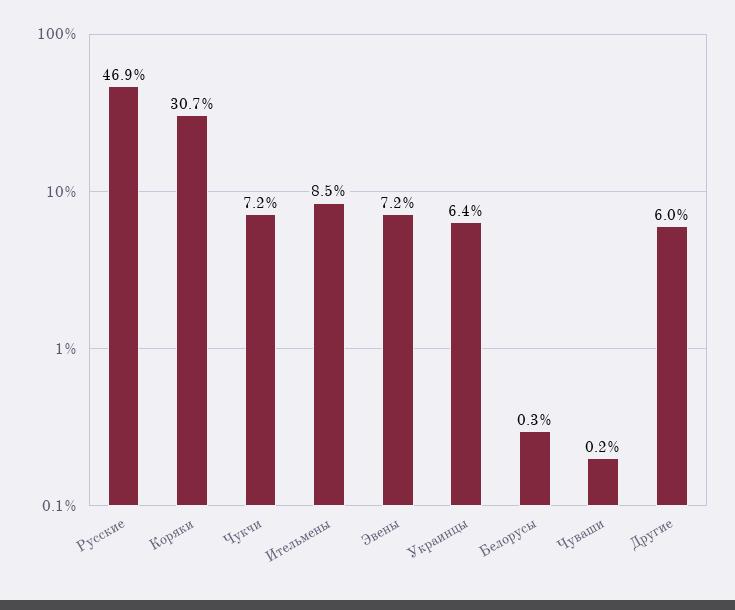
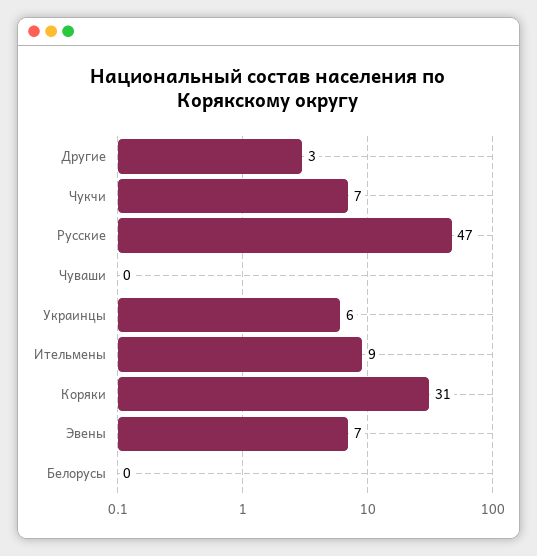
  {
    "Русские": 46.9,
    "Коряки": 30.7,
    "Чукчи": 7.2,
    "Ительмены": 8.5,
    "Эвены": 7.2,
    "Украинцы": 6.4,
    "Белорусы": 0.3,
    "Чуваши": 0.2,
-   "Другие": 6
+   "Другие": 3
  }

